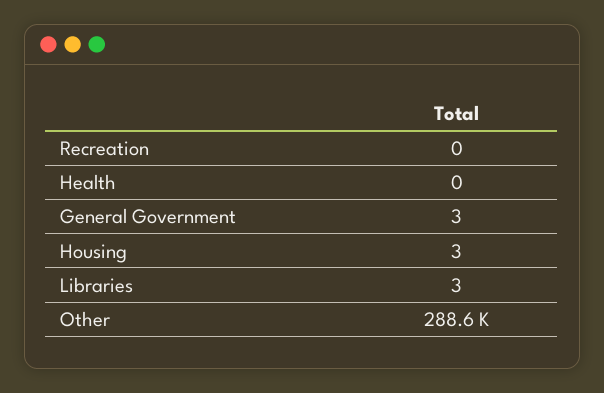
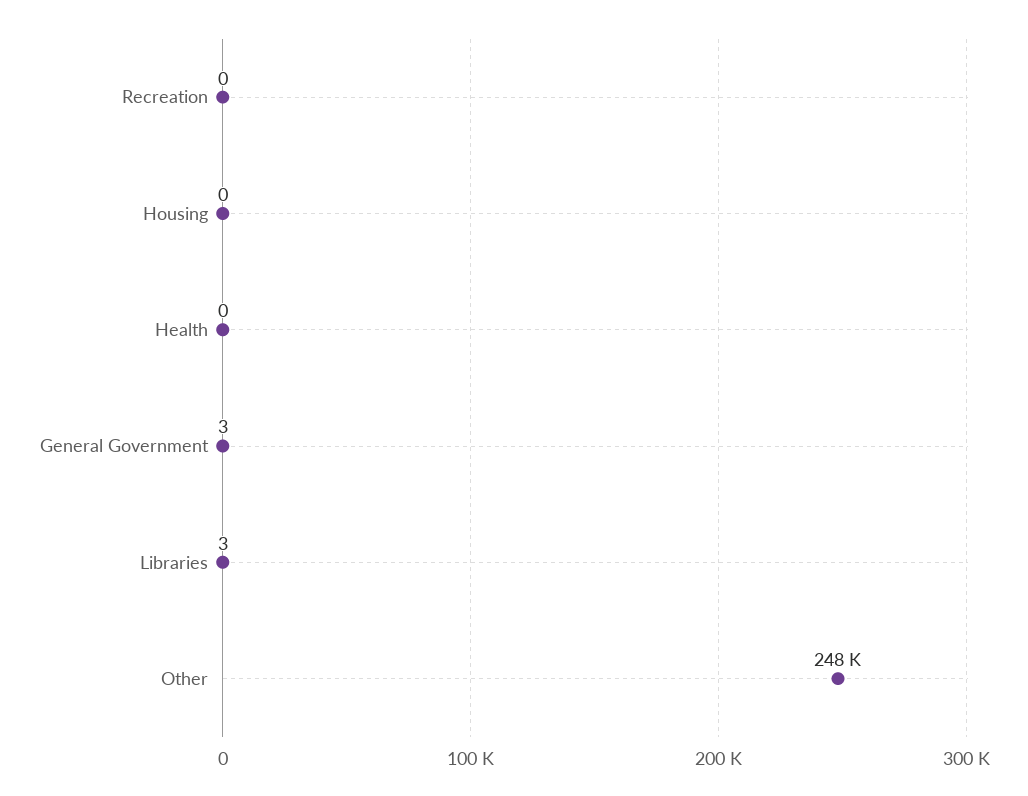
  {
    "Recreation": 0,
    "Health": 0,
    "General Government": 3,
-   "Housing": 3,
+   "Housing": 0,
    "Libraries": 3,
-   "Other": 288600
+   "Other": 248000
  }

